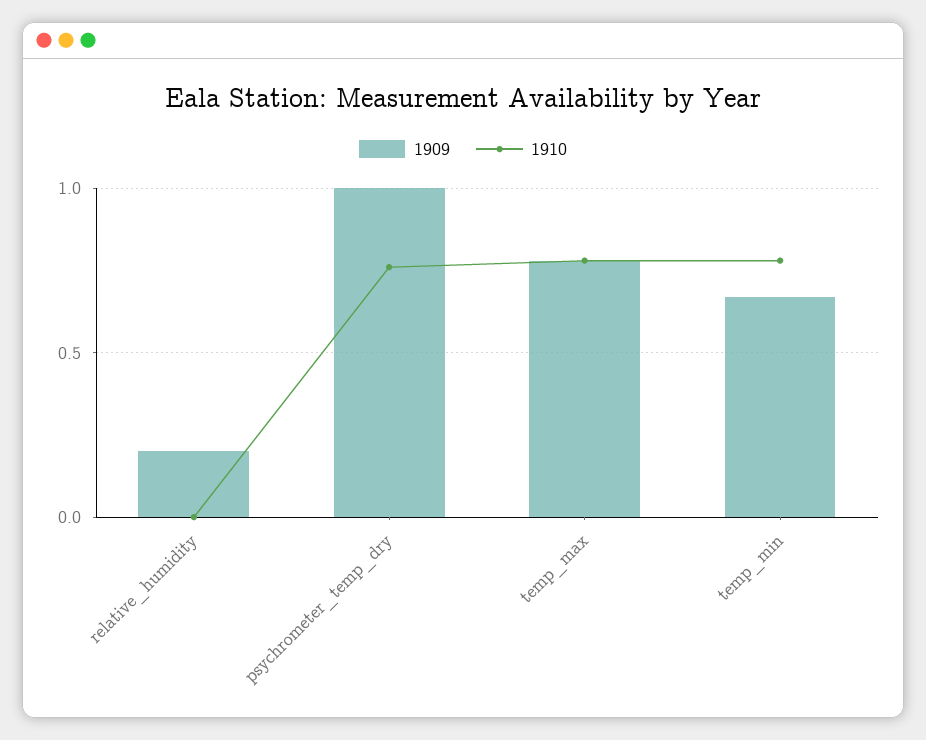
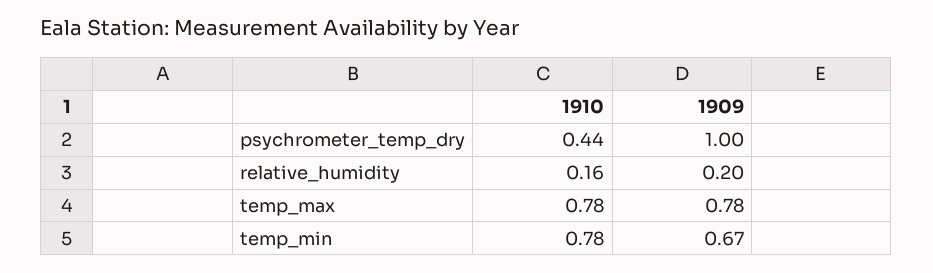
  {
    "1909": {
      "relative_humidity": 0.2,
      "psychrometer_temp_dry": 1,
      "temp_max": 0.78,
      "temp_min": 0.67
    },
    "1910": {
-     "relative_humidity": 0,
+     "relative_humidity": 0.16,
-     "psychrometer_temp_dry": 0.75,
+     "psychrometer_temp_dry": 0.44,
      "temp_max": 0.78,
      "temp_min": 0.78
    }
  }

